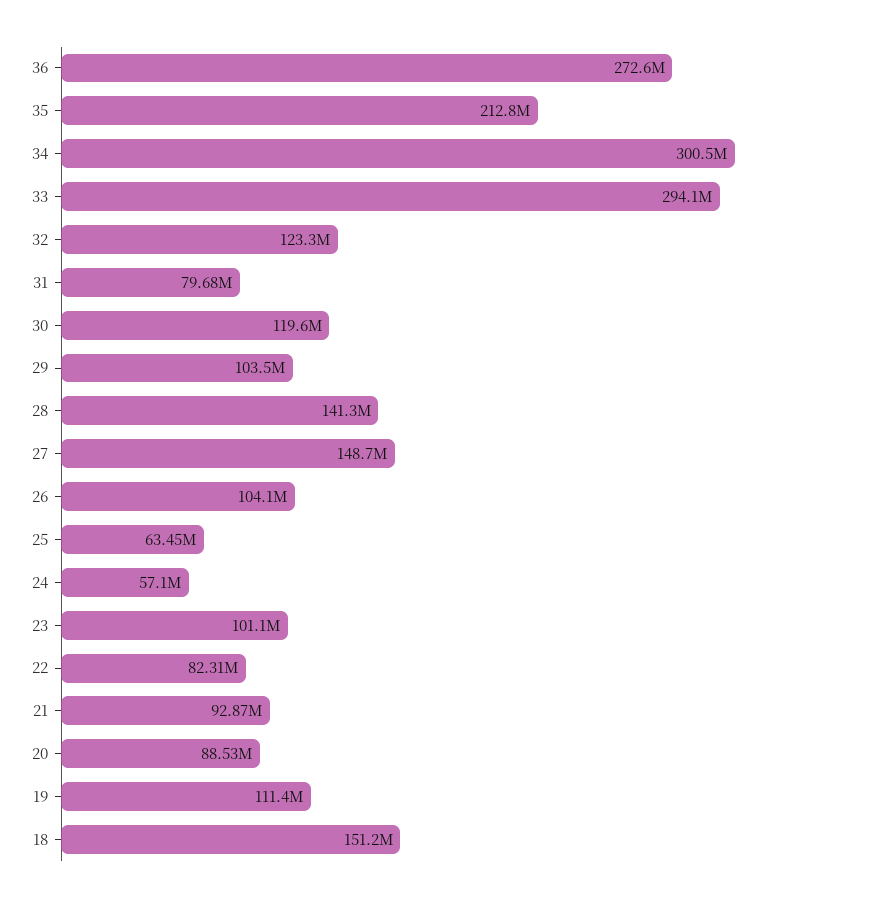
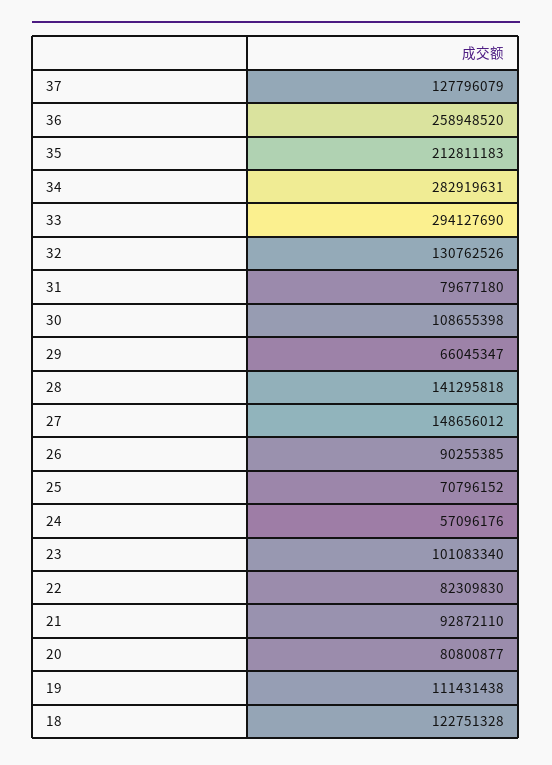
  {
-   "36": 272600000,
+   "36": 258948520,
    "35": 212811183,
-   "34": 300500000,
+   "34": 282919631,
    "33": 294127690,
-   "32": 123300000,
+   "32": 130762526,
    "31": 79677180,
-   "30": 119600000,
+   "30": 108655398,
-   "29": 103500000,
+   "29": 66045347,
    "28": 141295818,
    "27": 148656012,
-   "26": 104100000,
+   "26": 90255385,
-   "25": 63450000,
+   "25": 70796152,
    "24": 57096176,
    "23": 101083340,
    "22": 82309830,
    "21": 92872110,
-   "20": 88530000,
+   "20": 80800877,
    "19": 111431438,
-   "18": 151200000
+   "18": 122751328,
+   "37": 127796079
  }

